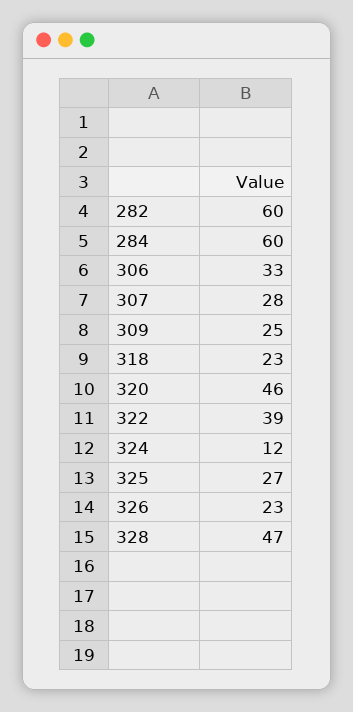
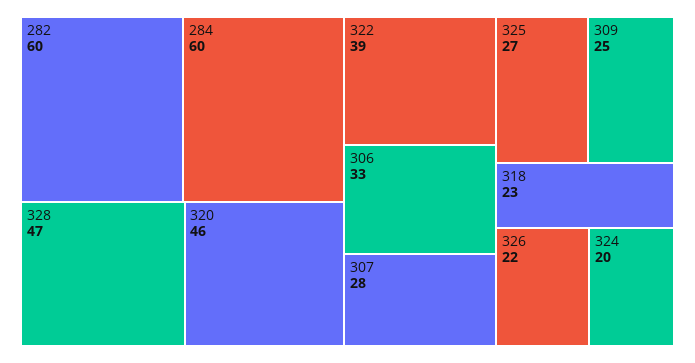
  {
    "282": 60,
    "284": 60,
    "306": 33,
    "307": 28,
    "309": 25,
    "318": 23,
    "320": 46,
    "322": 39,
-   "324": 12,
+   "324": 20,
    "325": 27,
-   "326": 23,
+   "326": 22,
    "328": 47
  }

